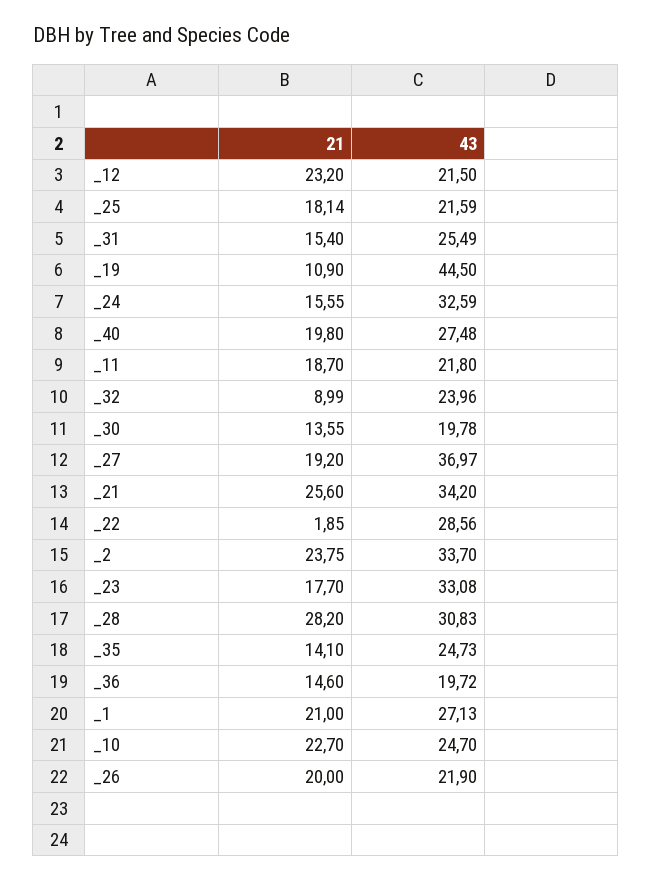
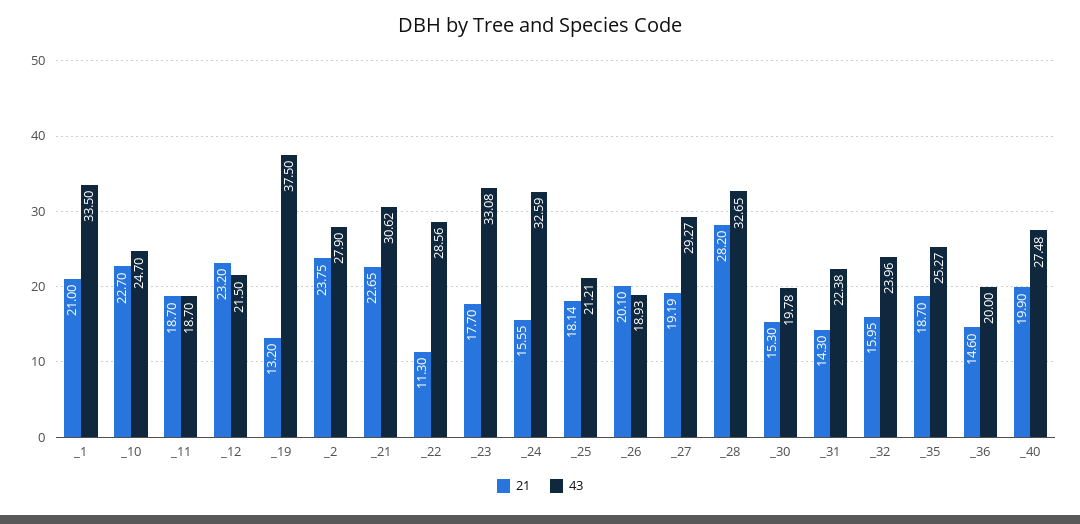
  {
    "21": {
      "_12": 23.2,
      "_25": 18.14,
-     "_31": 15.4,
+     "_31": 14.3,
-     "_19": 10.9,
+     "_19": 13.2,
      "_24": 15.55,
-     "_40": 19.8,
+     "_40": 19.9,
      "_11": 18.7,
-     "_32": 8.99,
+     "_32": 15.95,
-     "_30": 13.55,
+     "_30": 15.3,
-     "_27": 19.2,
+     "_27": 19.19,
-     "_21": 25.6,
+     "_21": 22.65,
-     "_22": 1.85,
+     "_22": 11.3,
      "_2": 23.75,
      "_23": 17.7,
      "_28": 28.2,
-     "_35": 14.1,
+     "_35": 18.7,
      "_36": 14.6,
      "_1": 21,
      "_10": 22.7,
-     "_26": 20
+     "_26": 20.1
    },
    "43": {
      "_12": 21.5,
-     "_25": 21.59,
+     "_25": 21.21,
-     "_31": 25.49,
+     "_31": 22.38,
-     "_19": 44.5,
+     "_19": 37.5,
      "_24": 32.59,
      "_40": 27.48,
-     "_11": 21.8,
+     "_11": 18.7,
      "_32": 23.96,
      "_30": 19.78,
-     "_27": 36.97,
+     "_27": 29.27,
-     "_21": 34.2,
+     "_21": 30.62,
      "_22": 28.56,
-     "_2": 33.7,
+     "_2": 27.9,
      "_23": 33.08,
-     "_28": 30.83,
+     "_28": 32.65,
-     "_35": 24.73,
+     "_35": 25.27,
-     "_36": 19.72,
+     "_36": 20,
-     "_1": 27.13,
+     "_1": 33.5,
      "_10": 24.7,
-     "_26": 21.9
+     "_26": 18.93
    }
  }

